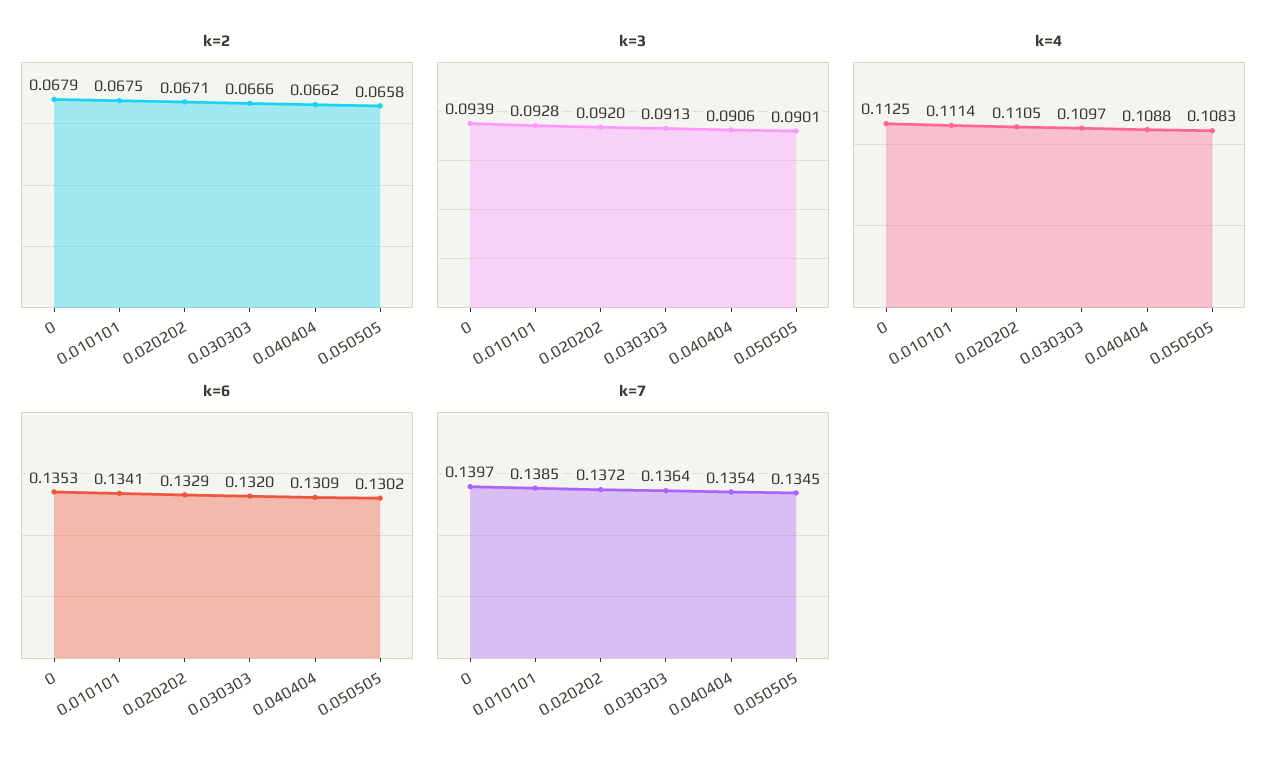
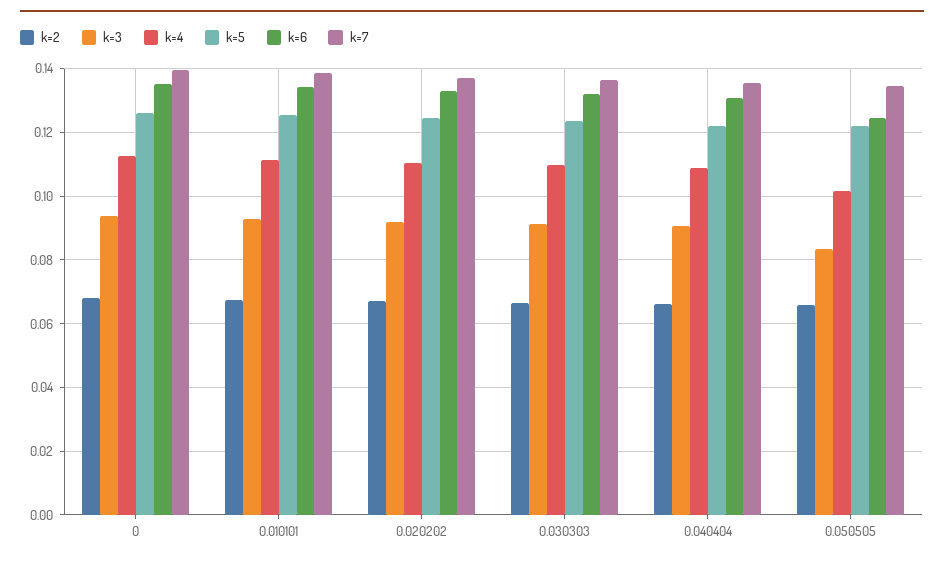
  {
    "k=2": {
      "0": 0.0679,
      "0.010101": 0.0675,
      "0.020202": 0.0671,
      "0.030303": 0.0666,
      "0.040404": 0.0662,
      "0.050505": 0.0658
    },
    "k=3": {
      "0": 0.0939,
      "0.010101": 0.0928,
      "0.020202": 0.092,
      "0.030303": 0.0913,
      "0.040404": 0.0906,
-     "0.050505": 0.0901
+     "0.050505": 0.084
    },
    "k=4": {
      "0": 0.1125,
      "0.010101": 0.1114,
      "0.020202": 0.1105,
      "0.030303": 0.1097,
      "0.040404": 0.1088,
-     "0.050505": 0.1083
+     "0.050505": 0.102
    },
    "k=6": {
      "0": 0.1353,
      "0.010101": 0.1341,
      "0.020202": 0.1329,
      "0.030303": 0.132,
      "0.040404": 0.1309,
-     "0.050505": 0.1302
+     "0.050505": 0.124
    },
    "k=7": {
      "0": 0.1397,
      "0.010101": 0.1385,
      "0.020202": 0.1372,
      "0.030303": 0.1364,
      "0.040404": 0.1354,
      "0.050505": 0.1345
-   }
+   },
+   "k=5": {
+     "0": 0.126,
+     "0.010101": 0.126,
+     "0.020202": 0.124,
+     "0.030303": 0.124,
+     "0.040404": 0.122,
+     "0.050505": 0.122
+   }
  }

